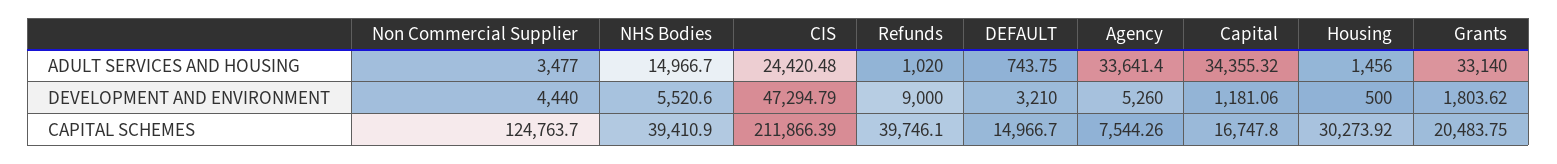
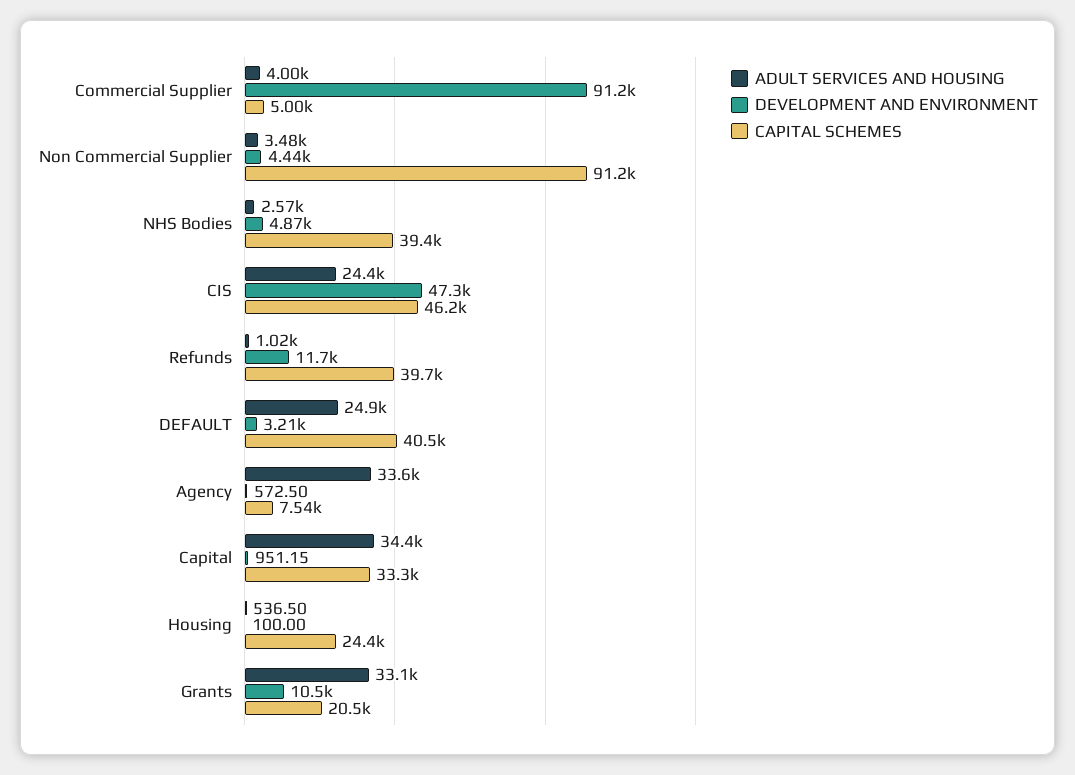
  {
    "ADULT SERVICES AND HOUSING": {
      "Non Commercial Supplier": 3477,
-     "NHS Bodies": 14966.7,
+     "NHS Bodies": 2570,
      "CIS": 24420.48,
      "Refunds": 1020,
-     "DEFAULT": 743.75,
+     "DEFAULT": 24900,
      "Agency": 33641.4,
      "Capital": 34355.32,
-     "Housing": 1456,
+     "Housing": 536.5,
-     "Grants": 33140
+     "Grants": 33140,
+     "Commercial Supplier": 4000
    },
    "DEVELOPMENT AND ENVIRONMENT": {
      "Non Commercial Supplier": 4440,
-     "NHS Bodies": 5520.6,
+     "NHS Bodies": 4870,
      "CIS": 47294.79,
-     "Refunds": 9000,
+     "Refunds": 11700,
      "DEFAULT": 3210,
-     "Agency": 5260,
+     "Agency": 572.5,
-     "Capital": 1181.06,
+     "Capital": 951.15,
-     "Housing": 500,
+     "Housing": 100,
-     "Grants": 1803.62
+     "Grants": 10500,
+     "Commercial Supplier": 91200
    },
    "CAPITAL SCHEMES": {
-     "Non Commercial Supplier": 124763.7,
+     "Non Commercial Supplier": 91200,
      "NHS Bodies": 39410.9,
-     "CIS": 211866.39,
+     "CIS": 46200,
      "Refunds": 39746.1,
-     "DEFAULT": 14966.7,
+     "DEFAULT": 40500,
      "Agency": 7544.26,
-     "Capital": 16747.8,
+     "Capital": 33300,
-     "Housing": 30273.92,
+     "Housing": 24400,
-     "Grants": 20483.75
+     "Grants": 20483.75,
+     "Commercial Supplier": 5000
    }
  }

